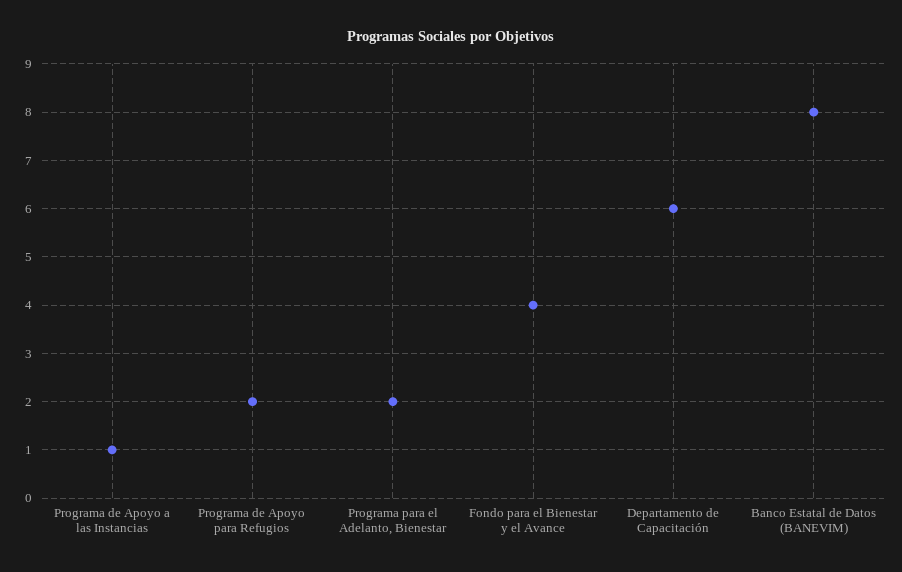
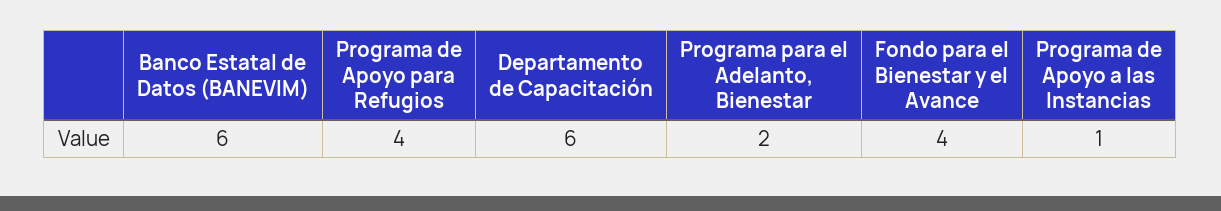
  {
    "Programa de Apoyo a las Instancias": 1,
-   "Programa de Apoyo para Refugios": 2,
+   "Programa de Apoyo para Refugios": 4,
    "Programa para el Adelanto, Bienestar": 2,
    "Fondo para el Bienestar y el Avance": 4,
    "Departamento de Capacitación": 6,
-   "Banco Estatal de Datos (BANEVIM)": 8
+   "Banco Estatal de Datos (BANEVIM)": 6
  }

